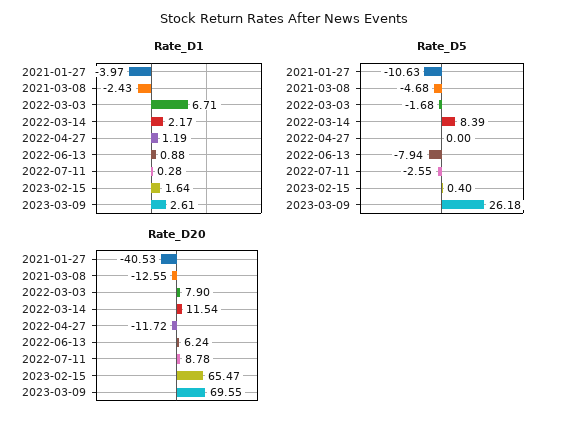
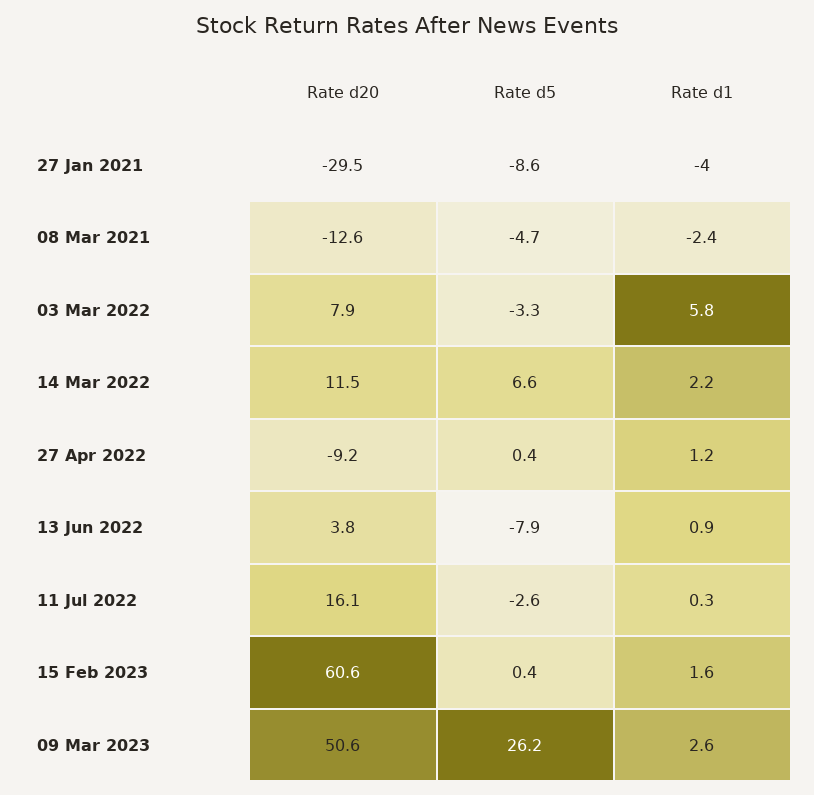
  {
    "Rate_D1": {
      "2021-01-27": -3.97,
      "2021-03-08": -2.43,
-     "2022-03-03": 6.71,
+     "2022-03-03": 5.8,
      "2022-03-14": 2.17,
      "2022-04-27": 1.19,
      "2022-06-13": 0.88,
      "2022-07-11": 0.28,
      "2023-02-15": 1.64,
      "2023-03-09": 2.61
    },
    "Rate_D5": {
-     "2021-01-27": -10.63,
+     "2021-01-27": -8.6,
      "2021-03-08": -4.68,
-     "2022-03-03": -1.68,
+     "2022-03-03": -3.3,
-     "2022-03-14": 8.39,
+     "2022-03-14": 6.6,
-     "2022-04-27": 0,
+     "2022-04-27": 0.4,
      "2022-06-13": -7.94,
      "2022-07-11": -2.55,
      "2023-02-15": 0.4,
      "2023-03-09": 26.18
    },
    "Rate_D20": {
-     "2021-01-27": -40.53,
+     "2021-01-27": -29.5,
      "2021-03-08": -12.55,
      "2022-03-03": 7.9,
      "2022-03-14": 11.54,
-     "2022-04-27": -11.72,
+     "2022-04-27": -9.2,
-     "2022-06-13": 6.24,
+     "2022-06-13": 3.8,
-     "2022-07-11": 8.78,
+     "2022-07-11": 16.1,
-     "2023-02-15": 65.47,
+     "2023-02-15": 60.6,
-     "2023-03-09": 69.55
+     "2023-03-09": 50.6
    }
  }

